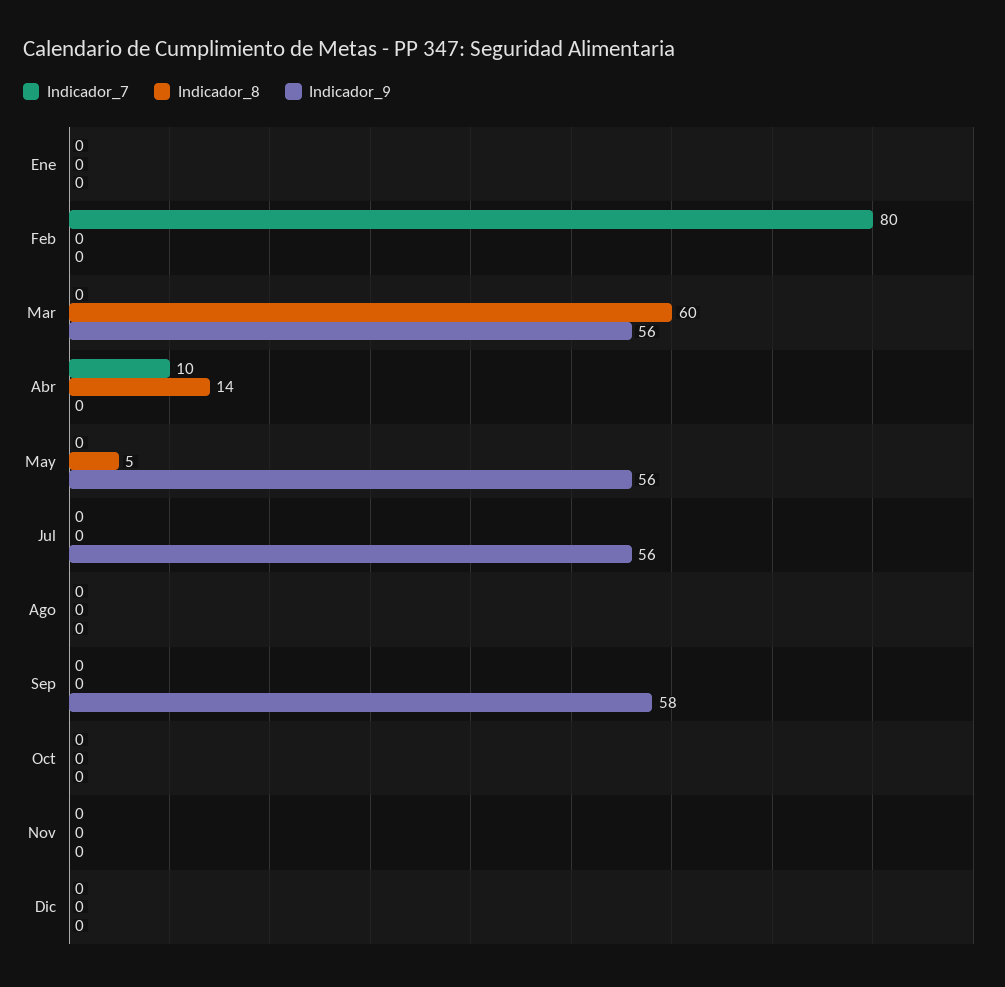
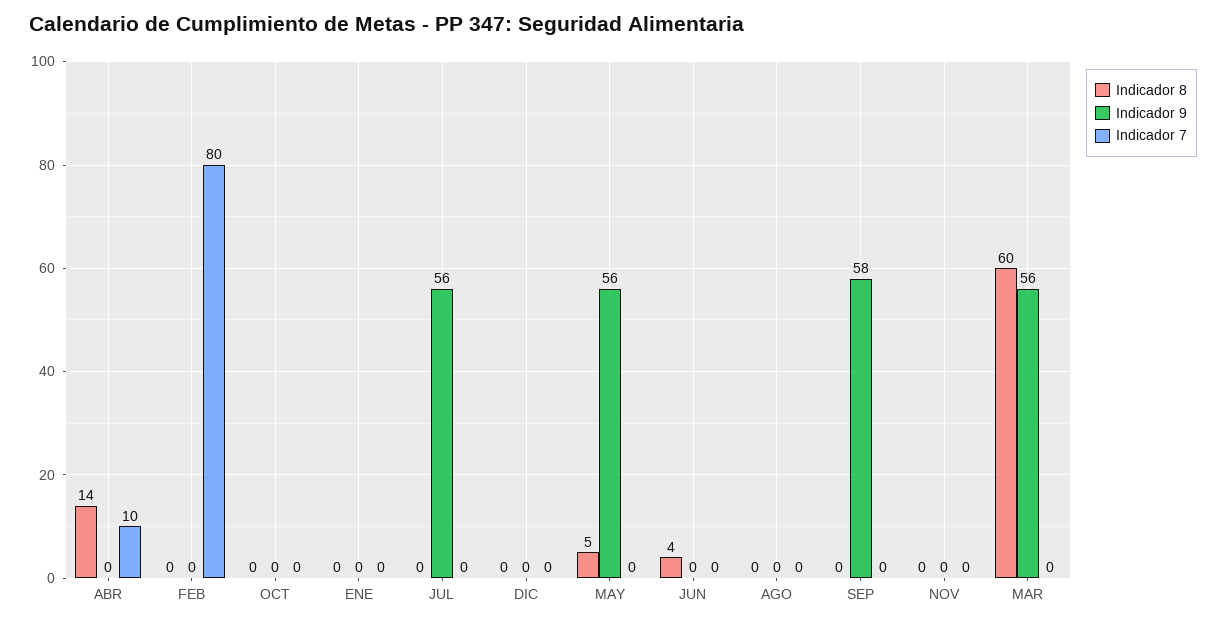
  {
    "Indicador_7": {
      "Ene": 0,
      "Feb": 80,
      "Mar": 0,
      "Abr": 10,
      "May": 0,
      "Jul": 0,
      "Ago": 0,
      "Sep": 0,
      "Oct": 0,
      "Nov": 0,
-     "Dic": 0
+     "Dic": 0,
+     "JUN": 0
    },
    "Indicador_8": {
      "Ene": 0,
      "Feb": 0,
      "Mar": 60,
      "Abr": 14,
      "May": 5,
      "Jul": 0,
      "Ago": 0,
      "Sep": 0,
      "Oct": 0,
      "Nov": 0,
-     "Dic": 0
+     "Dic": 0,
+     "JUN": 4
    },
    "Indicador_9": {
      "Ene": 0,
      "Feb": 0,
      "Mar": 56,
      "Abr": 0,
      "May": 56,
      "Jul": 56,
      "Ago": 0,
      "Sep": 58,
      "Oct": 0,
      "Nov": 0,
-     "Dic": 0
+     "Dic": 0,
+     "JUN": 0
    }
  }

